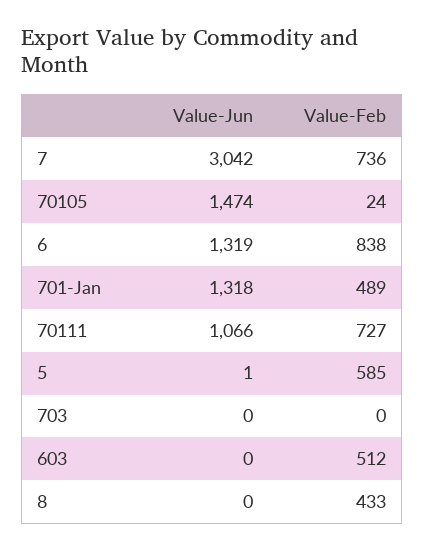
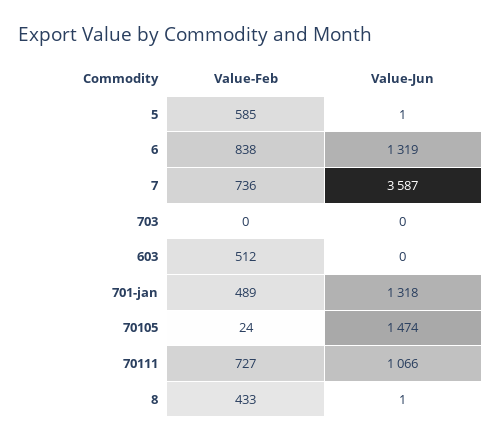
  {
    "Value-Jun": {
-     "7": 3042,
+     "7": 3587,
      "70105": 1474,
      "6": 1319,
      "701-Jan": 1318,
      "70111": 1066,
      "5": 1,
      "703": 0,
      "603": 0,
-     "8": 0
+     "8": 1
    },
    "Value-Feb": {
      "7": 736,
      "70105": 24,
      "6": 838,
      "701-Jan": 489,
      "70111": 727,
      "5": 585,
      "703": 0,
      "603": 512,
      "8": 433
    }
  }

